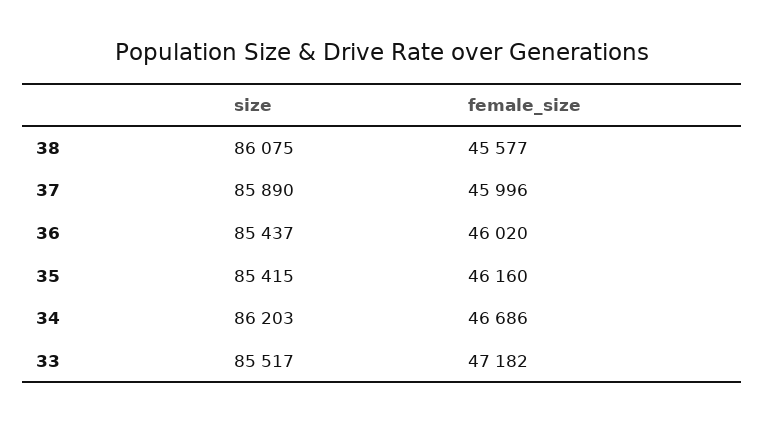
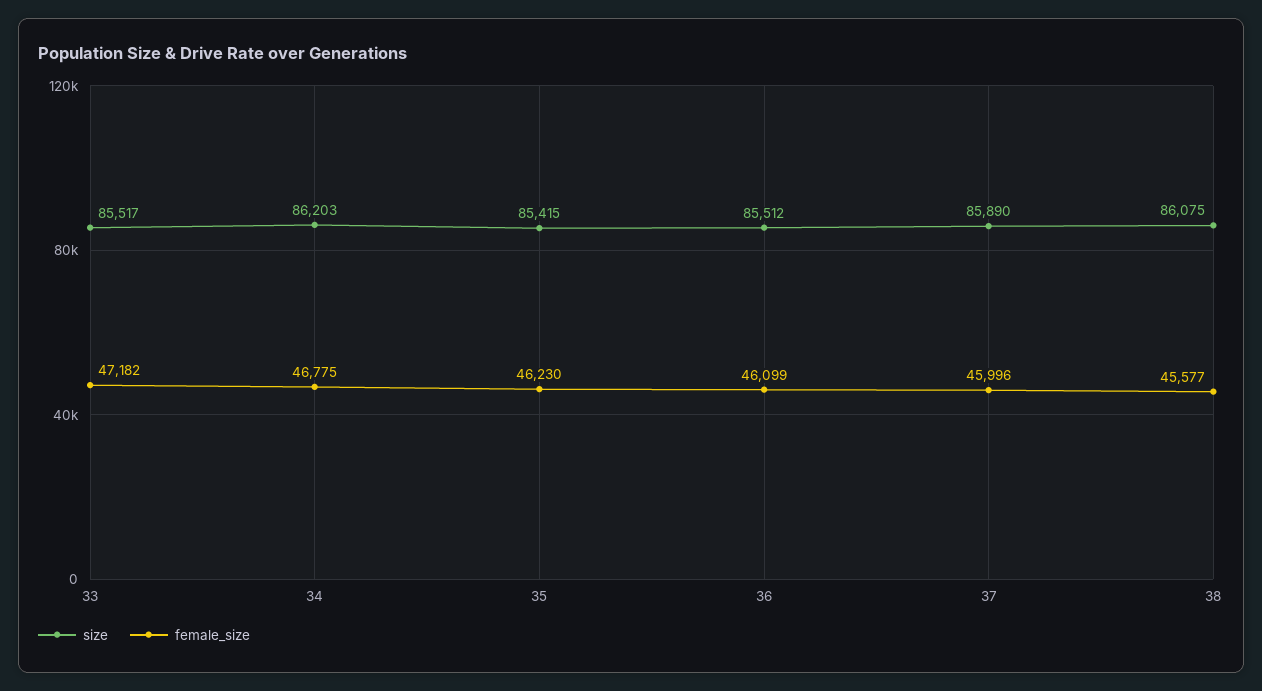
  {
    "size": {
      "38": 86075,
      "37": 85890,
-     "36": 85437,
+     "36": 85512,
      "35": 85415,
      "34": 86203,
      "33": 85517
    },
    "female_size": {
      "38": 45577,
      "37": 45996,
-     "36": 46020,
+     "36": 46099,
-     "35": 46160,
+     "35": 46230,
-     "34": 46686,
+     "34": 46775,
      "33": 47182
    }
  }

